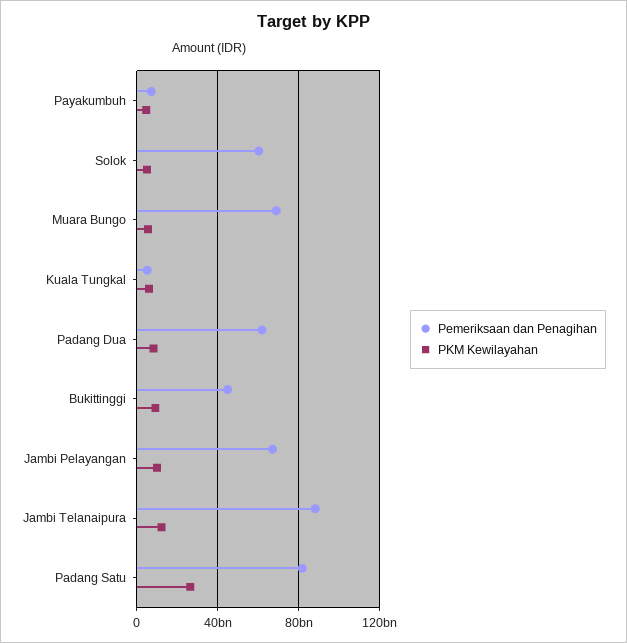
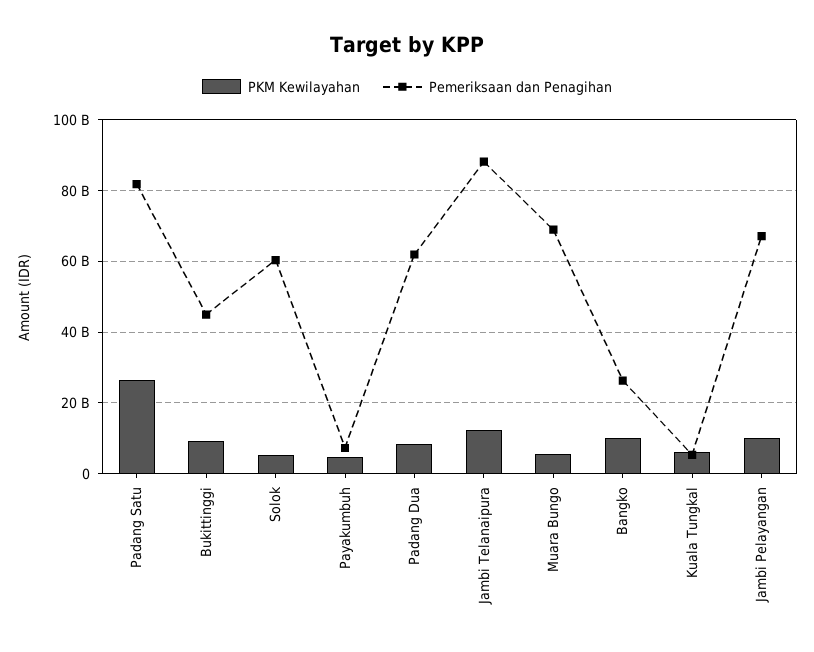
  {
    "Pemeriksaan dan Penagihan": {
      "Payakumbuh": 8000000000,
      "Solok": 60000000000,
      "Muara Bungo": 68000000000,
      "Kuala Tungkal": 6000000000,
      "Padang Dua": 62000000000,
      "Bukittinggi": 44000000000,
      "Jambi Pelayangan": 68000000000,
      "Jambi Telanaipura": 88000000000,
-     "Padang Satu": 82000000000
+     "Padang Satu": 82000000000,
+     "Bangko": 26000000000
    },
    "PKM Kewilayahan": {
      "Payakumbuh": 4000000000,
      "Solok": 6000000000,
      "Muara Bungo": 6000000000,
      "Kuala Tungkal": 6000000000,
      "Padang Dua": 8000000000,
      "Bukittinggi": 10000000000,
      "Jambi Pelayangan": 10000000000,
      "Jambi Telanaipura": 12000000000,
-     "Padang Satu": 26000000000
+     "Padang Satu": 26000000000,
+     "Bangko": 10000000000
    }
  }

